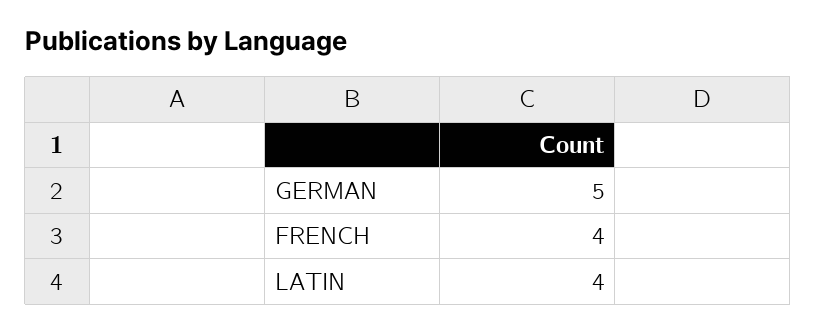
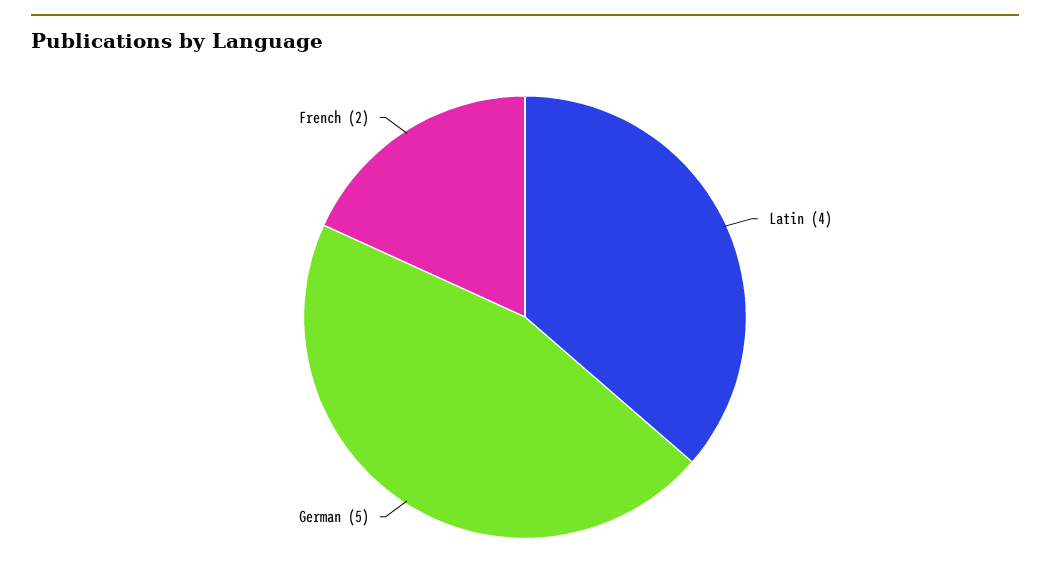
  {
    "GERMAN": 5,
-   "FRENCH": 4,
+   "FRENCH": 2,
    "LATIN": 4
  }

